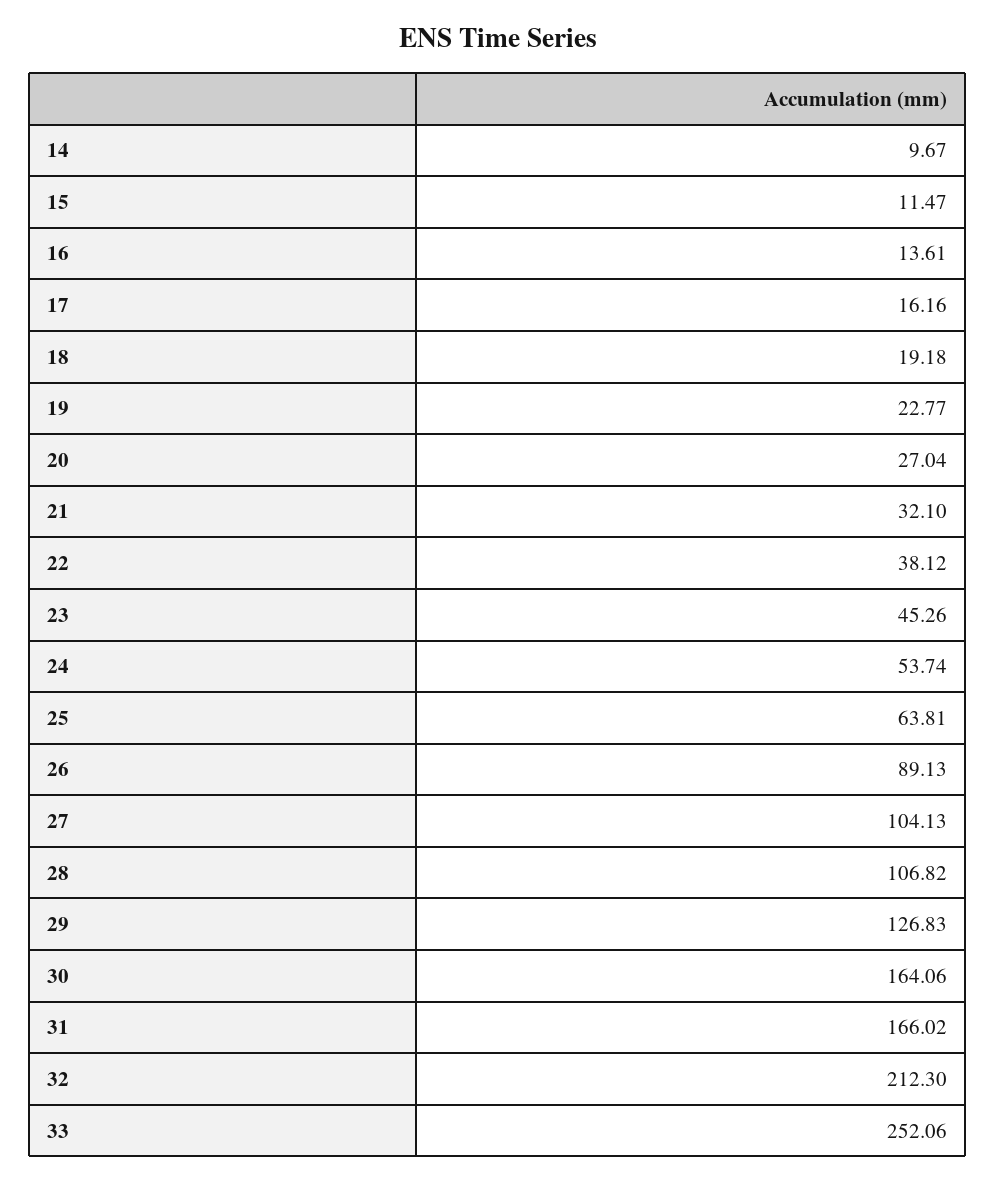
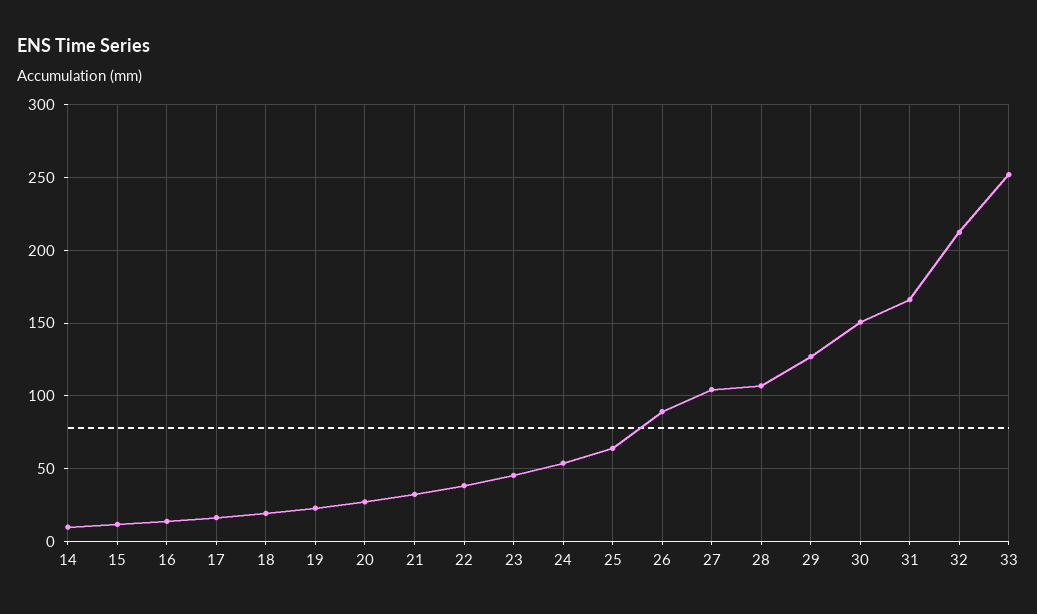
  {
    "14": 9.67,
    "15": 11.47,
    "16": 13.61,
    "17": 16.16,
    "18": 19.18,
    "19": 22.77,
    "20": 27.04,
    "21": 32.1,
    "22": 38.12,
    "23": 45.26,
    "24": 53.74,
    "25": 63.81,
    "26": 89.13,
    "27": 104.13,
    "28": 106.82,
    "29": 126.83,
-   "30": 164.06,
+   "30": 150,
    "31": 166.02,
    "32": 212.3,
    "33": 252.06
  }

